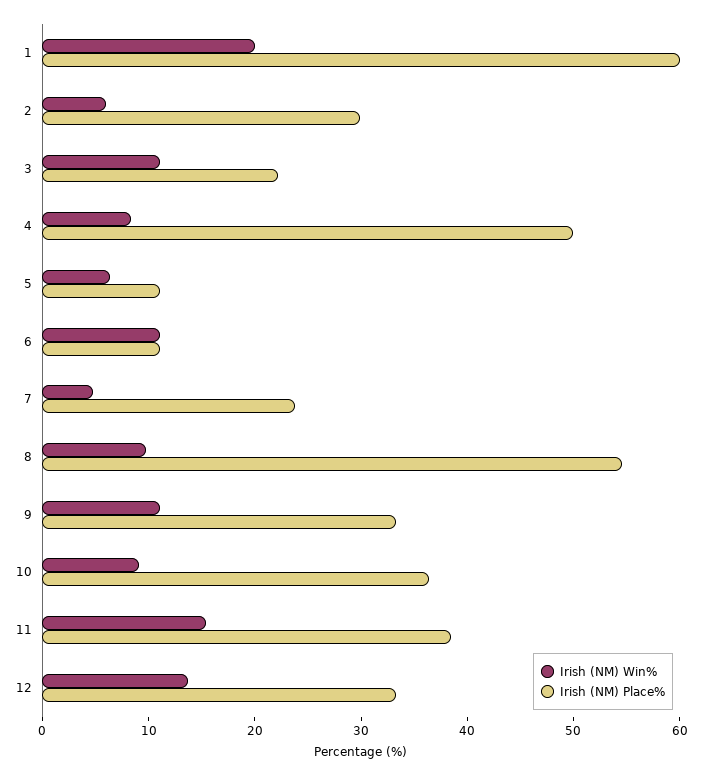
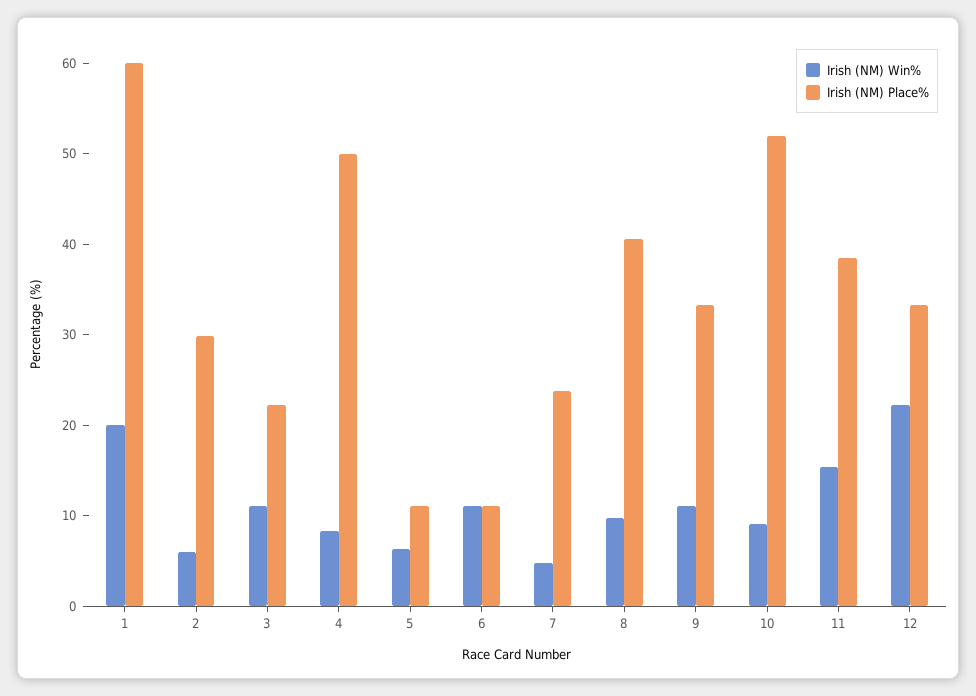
  {
    "Irish (NM) Win%": {
      "1": 20,
      "2": 6,
      "3": 12,
      "4": 8,
      "5": 6,
      "6": 12,
      "7": 4,
      "8": 10,
      "9": 12,
      "10": 10,
      "11": 16,
-     "12": 14
+     "12": 22
    },
    "Irish (NM) Place%": {
      "1": 60,
      "2": 30,
      "3": 22,
      "4": 50,
      "5": 12,
      "6": 12,
      "7": 24,
-     "8": 54,
+     "8": 40,
      "9": 34,
-     "10": 36,
+     "10": 52,
      "11": 38,
      "12": 34
    }
  }

